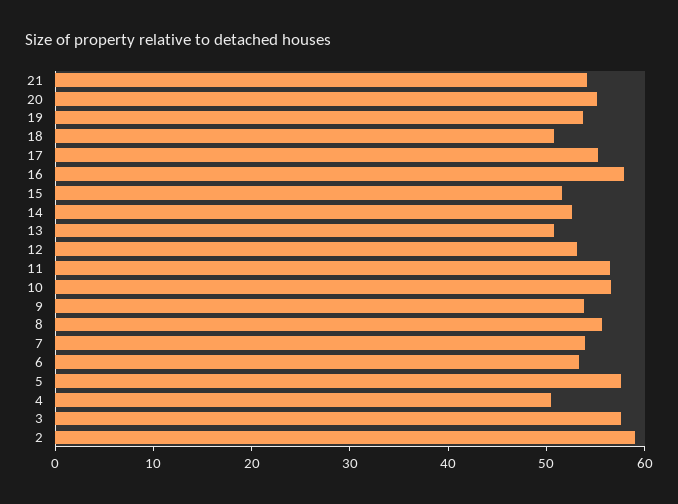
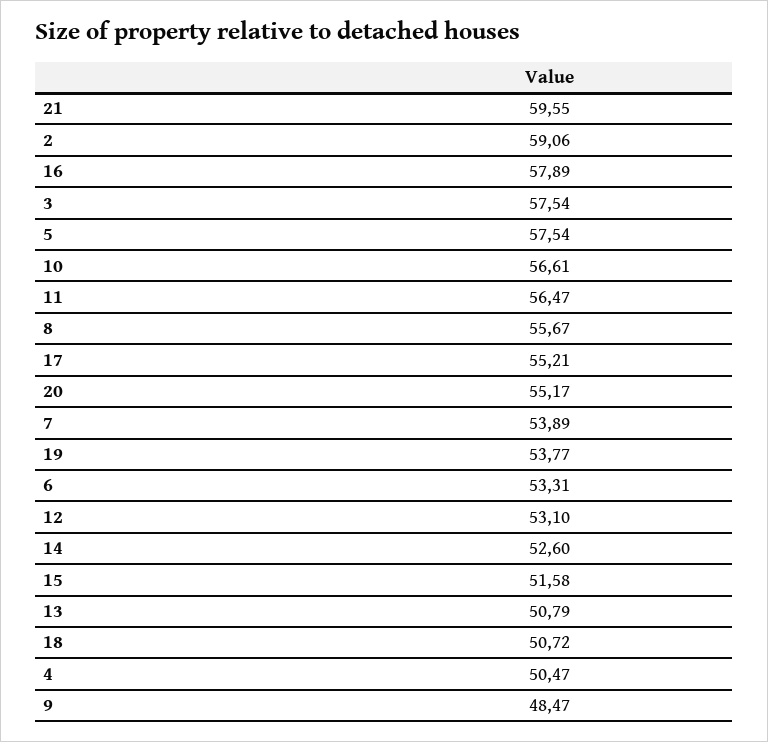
  {
-   "21": 54,
+   "21": 59.55,
    "20": 55.17,
    "19": 53.77,
    "18": 50.72,
    "17": 55.21,
    "16": 57.89,
    "15": 51.58,
    "14": 52.6,
    "13": 50.79,
    "12": 53.1,
    "11": 56.47,
    "10": 56.61,
-   "9": 54,
+   "9": 48.47,
    "8": 55.67,
    "7": 53.89,
    "6": 53.31,
    "5": 57.54,
    "4": 50.47,
    "3": 57.54,
    "2": 59.06
  }

